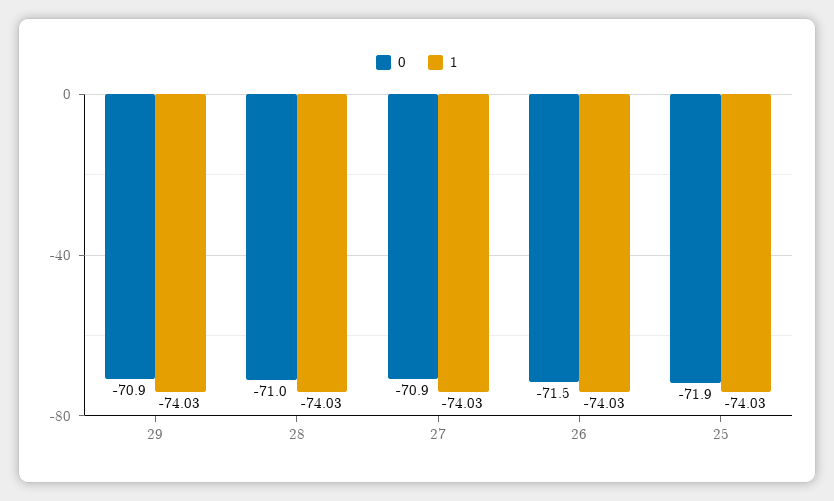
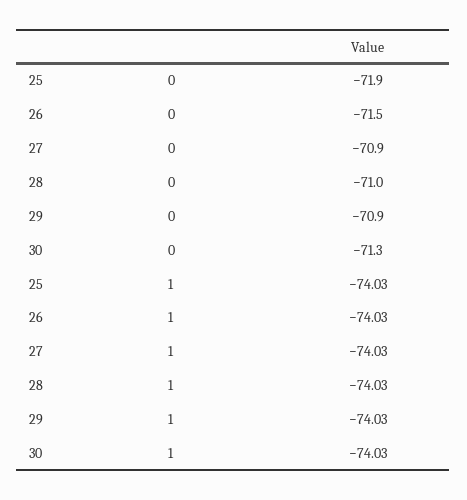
  {
    "0": {
      "29": -70.9,
      "28": -71,
      "27": -70.9,
      "26": -71.5,
-     "25": -71.9
+     "25": -71.9,
+     "30": -71.3
    },
    "1": {
      "29": -74.03,
      "28": -74.03,
      "27": -74.03,
      "26": -74.03,
-     "25": -74.03
+     "25": -74.03,
+     "30": -74.03
    }
  }

